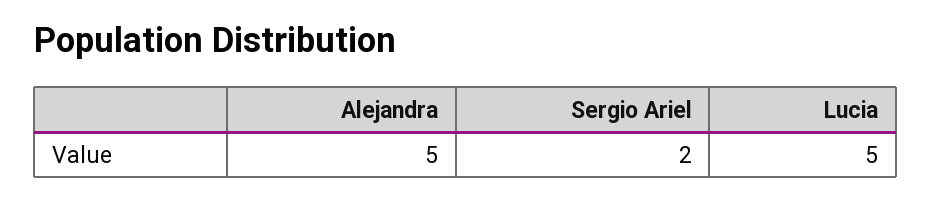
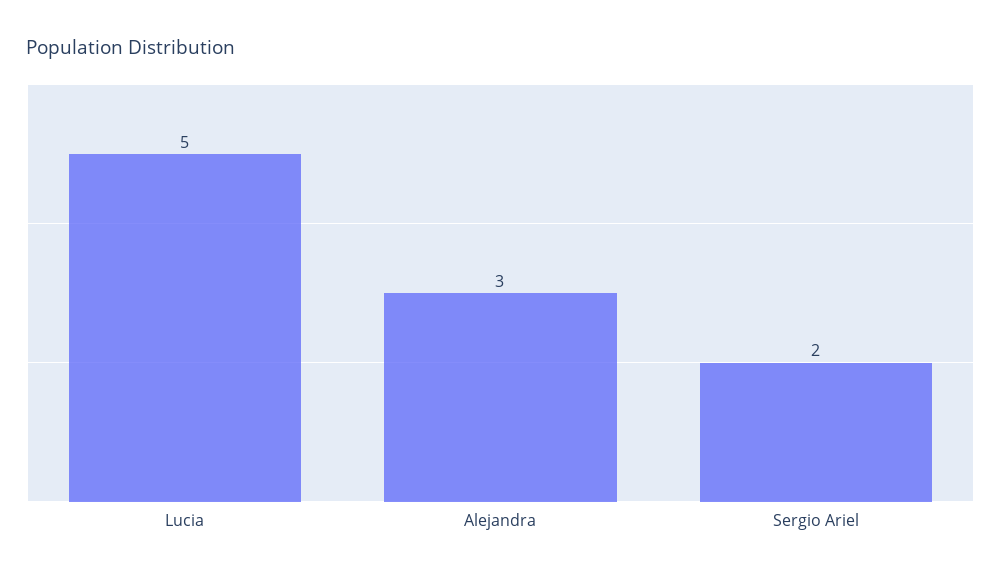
  {
-   "Alejandra": 5,
+   "Alejandra": 3,
    "Sergio Ariel": 2,
    "Lucia": 5
  }

